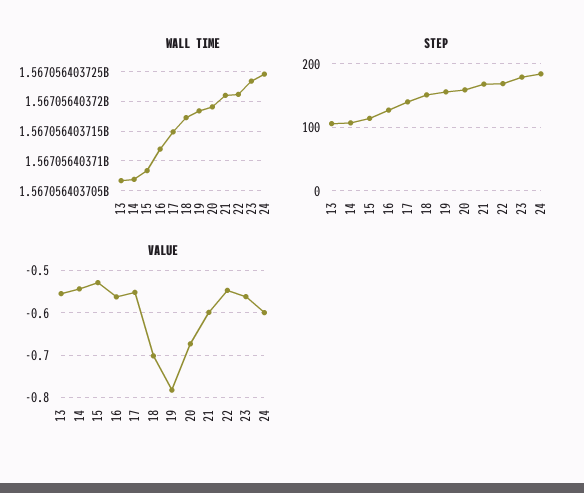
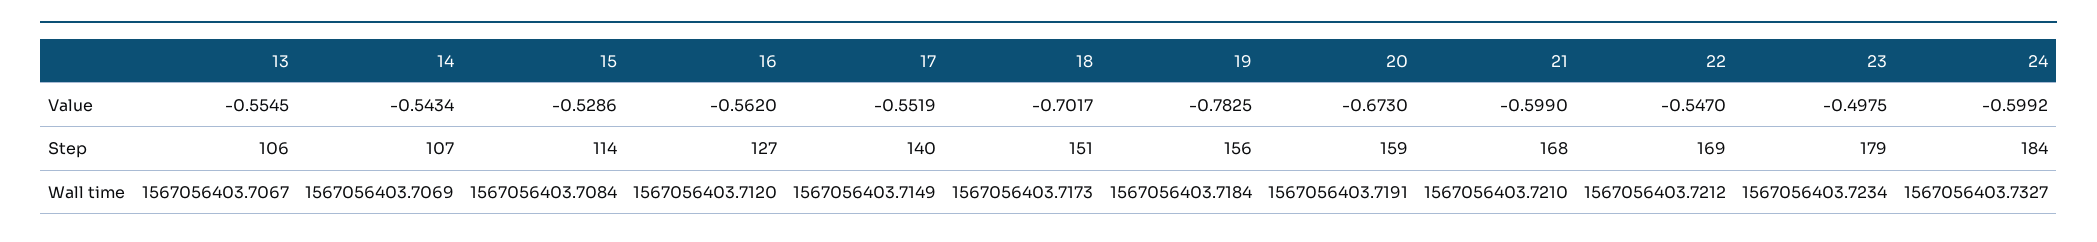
  {
    "WALL TIME": {
      "13": 1567056403.7067,
      "14": 1567056403.7069,
      "15": 1567056403.7084,
      "16": 1567056403.712,
      "17": 1567056403.7149,
      "18": 1567056403.7173,
      "19": 1567056403.7184,
      "20": 1567056403.7191,
      "21": 1567056403.721,
      "22": 1567056403.7212,
      "23": 1567056403.7234,
-     "24": 1567056403.725
+     "24": 1567056403.7327
    },
    "STEP": {
      "13": 106,
      "14": 107,
      "15": 114,
      "16": 127,
      "17": 140,
      "18": 151,
      "19": 156,
      "20": 159,
      "21": 168,
      "22": 169,
      "23": 179,
      "24": 184
    },
    "VALUE": {
      "13": -0.5545,
      "14": -0.5434,
      "15": -0.5286,
      "16": -0.562,
      "17": -0.5519,
      "18": -0.7017,
      "19": -0.7825,
      "20": -0.673,
      "21": -0.599,
      "22": -0.547,
-     "23": -0.56,
+     "23": -0.4975,
      "24": -0.5992
    }
  }

